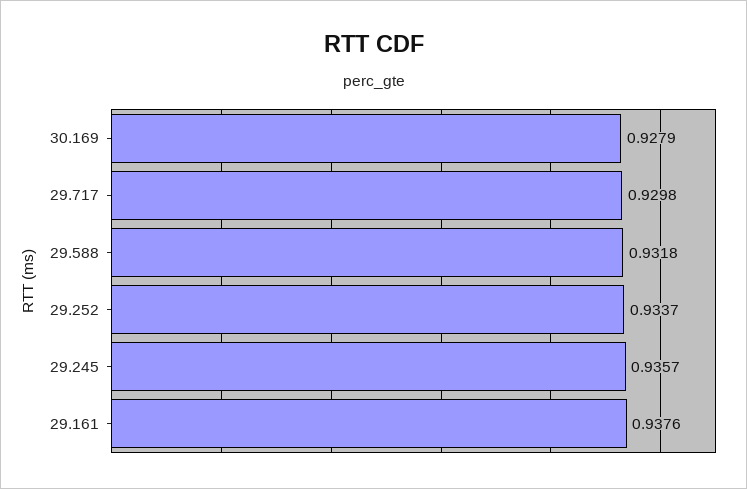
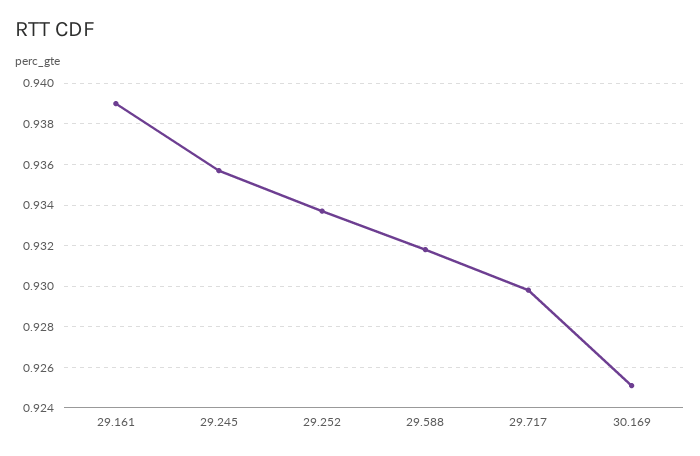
  {
-   "30.169": 0.9279,
+   "30.169": 0.925,
    "29.717": 0.9298,
    "29.588": 0.9318,
    "29.252": 0.9337,
    "29.245": 0.9357,
-   "29.161": 0.9376
+   "29.161": 0.939
  }

